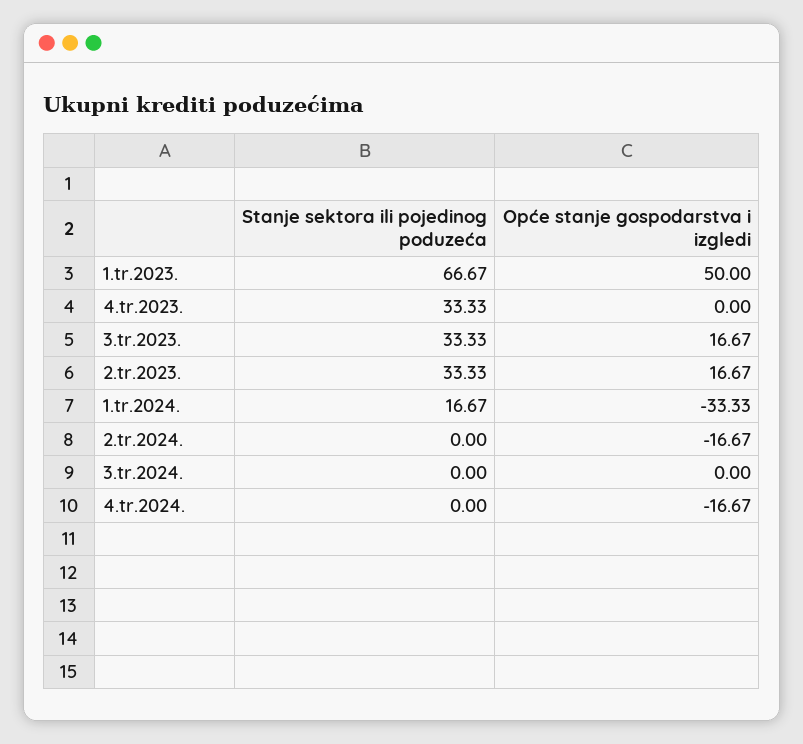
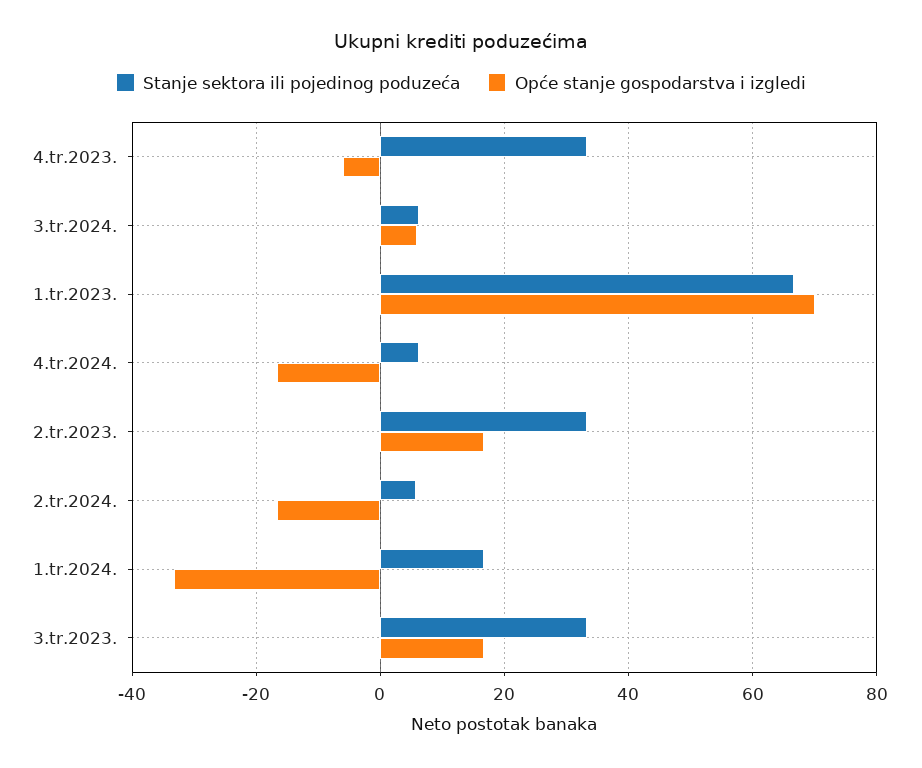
  {
    "Stanje sektora ili pojedinog poduzeća": {
      "1.tr.2023.": 66.67,
      "4.tr.2023.": 33.33,
      "3.tr.2023.": 33.33,
      "2.tr.2023.": 33.33,
      "1.tr.2024.": 16.67,
-     "2.tr.2024.": 0,
+     "2.tr.2024.": 6,
-     "3.tr.2024.": 0,
+     "3.tr.2024.": 6,
-     "4.tr.2024.": 0
+     "4.tr.2024.": 6
    },
    "Opće stanje gospodarstva i izgledi": {
-     "1.tr.2023.": 50,
+     "1.tr.2023.": 70,
-     "4.tr.2023.": 0,
+     "4.tr.2023.": -6,
      "3.tr.2023.": 16.67,
      "2.tr.2023.": 16.67,
      "1.tr.2024.": -33.33,
      "2.tr.2024.": -16.67,
-     "3.tr.2024.": 0,
+     "3.tr.2024.": 6,
      "4.tr.2024.": -16.67
    }
  }

